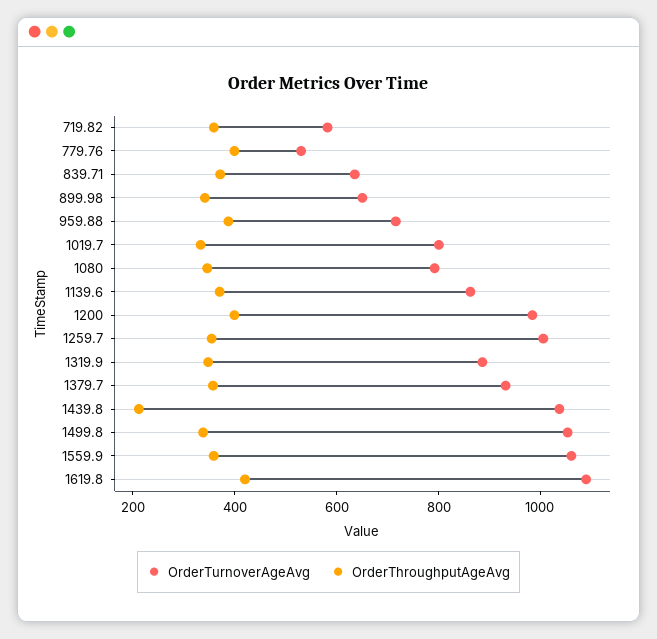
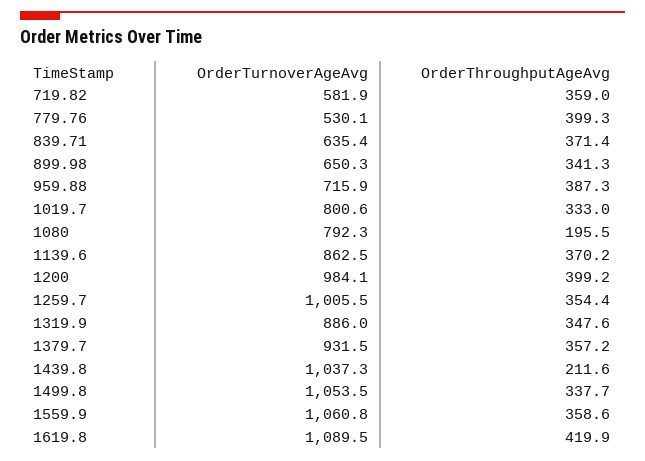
  {
    "OrderTurnoverAgeAvg": {
      "719.82": 581.9,
      "779.76": 530.1,
      "839.71": 635.4,
      "899.98": 650.3,
      "959.88": 715.9,
      "1019.7": 800.6,
      "1080": 792.3,
      "1139.6": 862.5,
      "1200": 984.1,
      "1259.7": 1005.5,
      "1319.9": 886,
      "1379.7": 931.5,
      "1439.8": 1037.3,
      "1499.8": 1053.5,
      "1559.9": 1060.8,
      "1619.8": 1089.5
    },
    "OrderThroughputAgeAvg": {
      "719.82": 359,
      "779.76": 399.3,
      "839.71": 371.4,
      "899.98": 341.3,
      "959.88": 387.3,
      "1019.7": 333,
-     "1080": 350,
+     "1080": 195.5,
      "1139.6": 370.2,
      "1200": 399.2,
      "1259.7": 354.4,
      "1319.9": 347.6,
      "1379.7": 357.2,
      "1439.8": 211.6,
      "1499.8": 337.7,
      "1559.9": 358.6,
      "1619.8": 419.9
    }
  }

